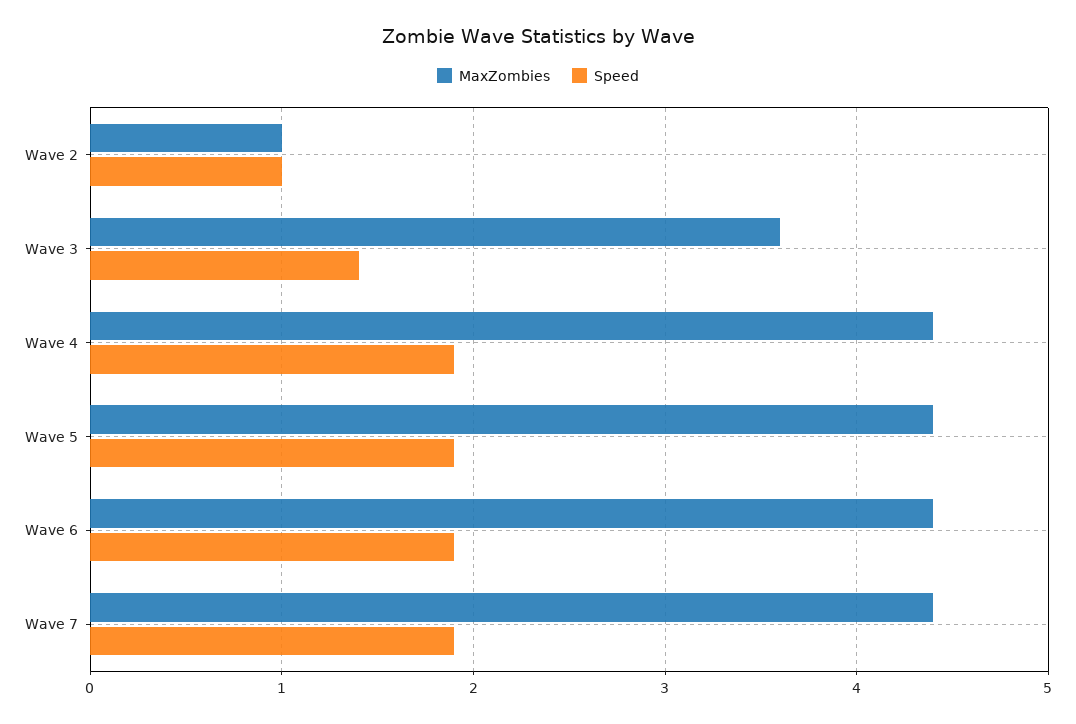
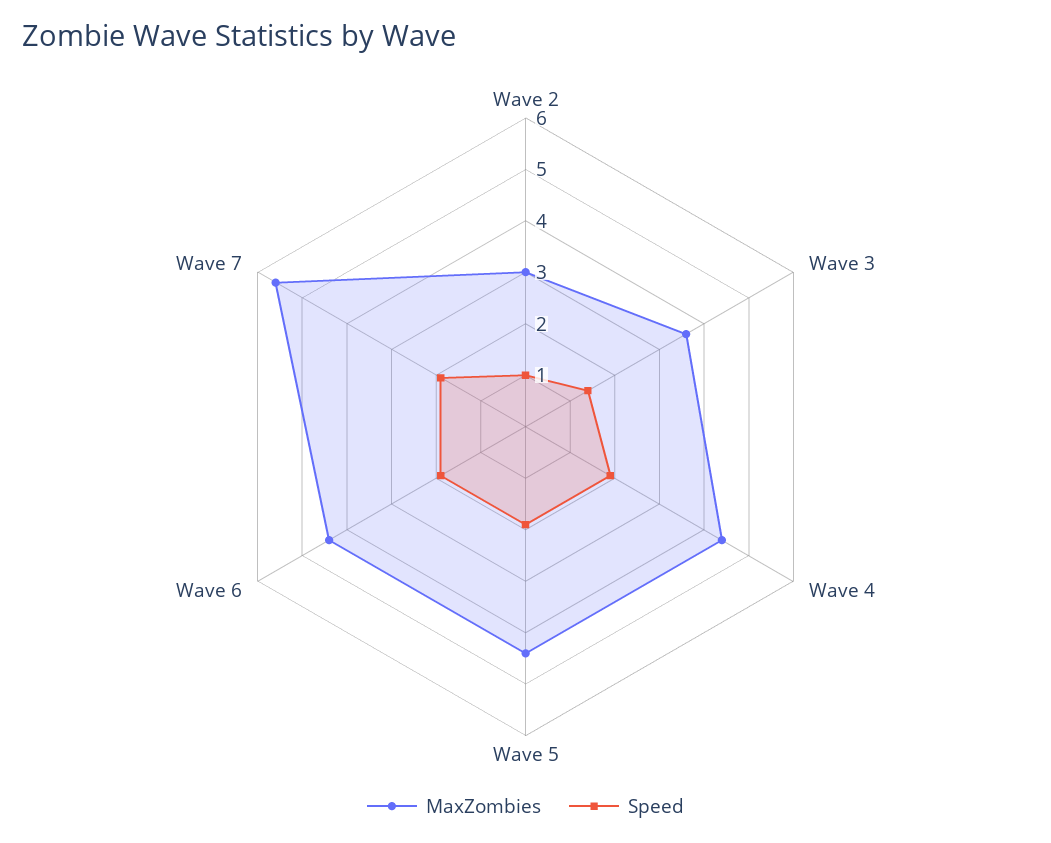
  {
    "MaxZombies": {
-     "Wave 2": 1,
+     "Wave 2": 3,
      "Wave 3": 3.6,
      "Wave 4": 4.4,
      "Wave 5": 4.4,
      "Wave 6": 4.4,
-     "Wave 7": 4.4
+     "Wave 7": 5.5
    },
    "Speed": {
      "Wave 2": 1,
      "Wave 3": 1.4,
      "Wave 4": 1.9,
      "Wave 5": 1.9,
      "Wave 6": 1.9,
      "Wave 7": 1.9
    }
  }

